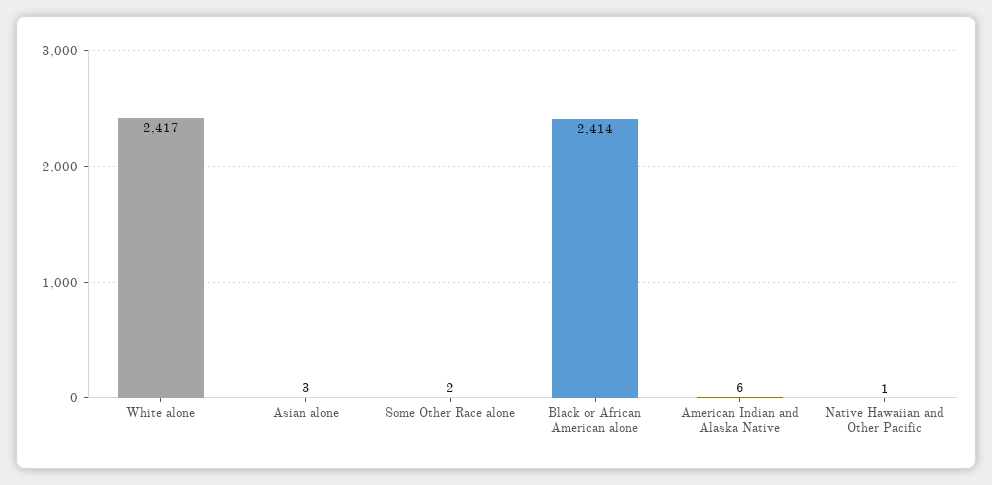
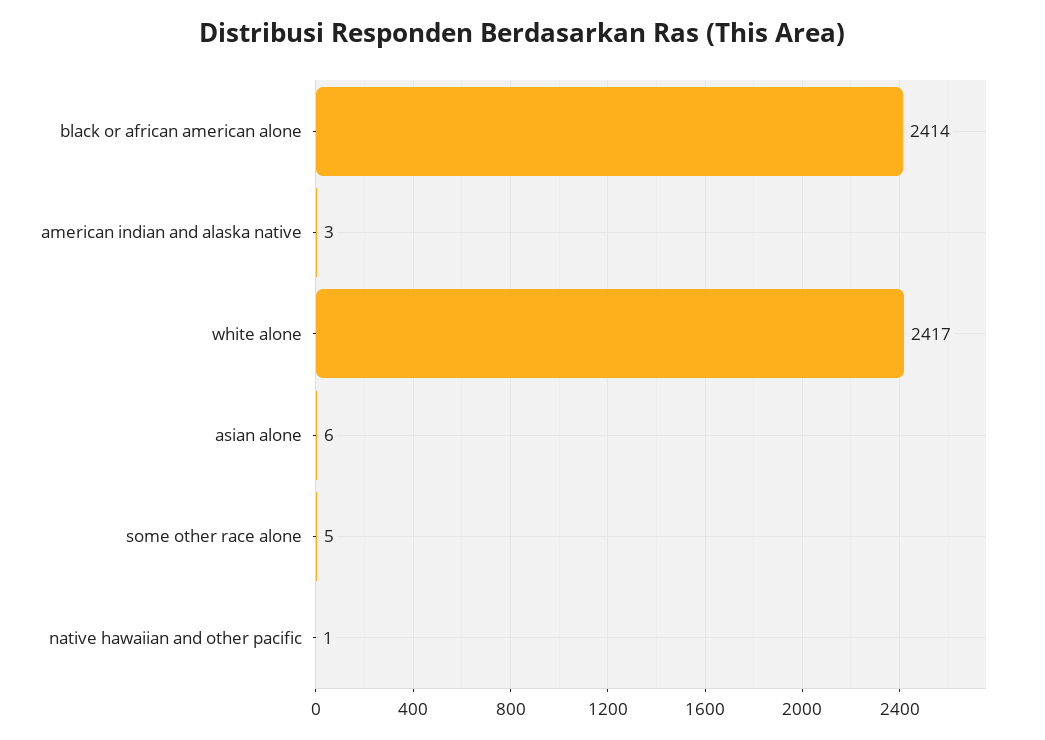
  {
    "White alone": 2417,
-   "Asian alone": 3,
+   "Asian alone": 6,
-   "Some Other Race alone": 2,
+   "Some Other Race alone": 5,
    "Black or African American alone": 2414,
-   "American Indian and Alaska Native": 6,
+   "American Indian and Alaska Native": 3,
    "Native Hawaiian and Other Pacific": 1
  }

